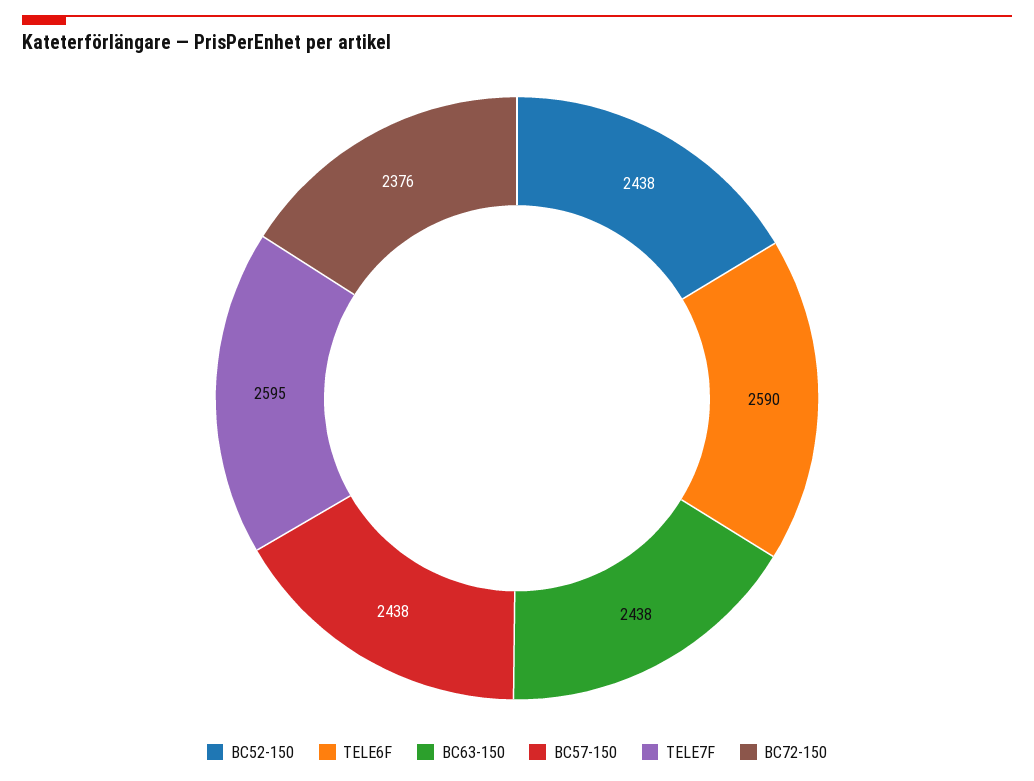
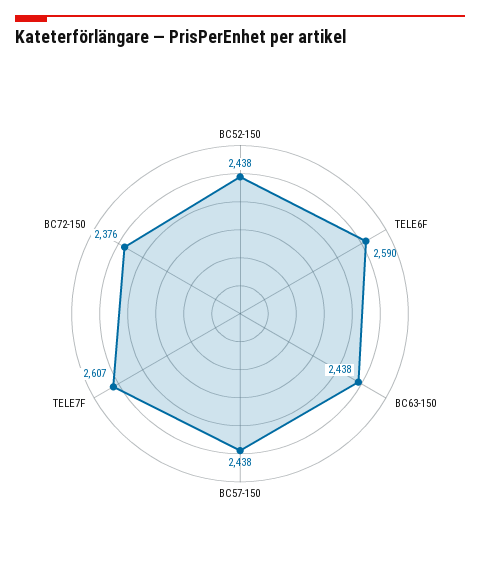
  {
    "BC52-150": 2438,
    "TELE6F": 2590,
    "BC63-150": 2438,
    "BC57-150": 2438,
-   "TELE7F": 2595,
+   "TELE7F": 2607,
    "BC72-150": 2376
  }

